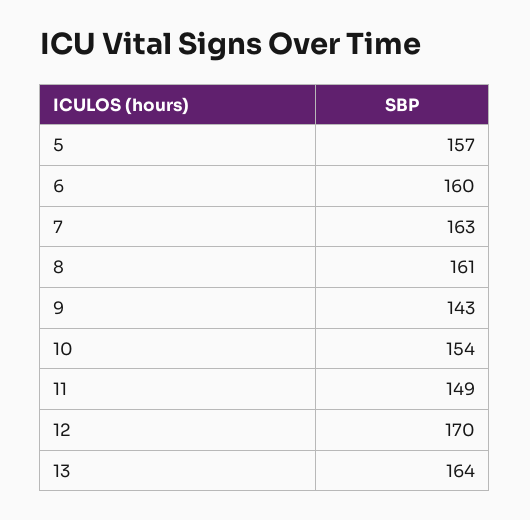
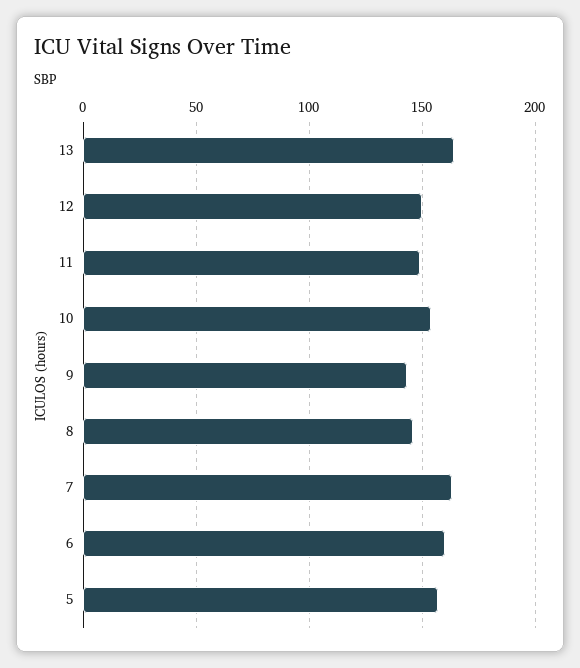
  {
    "5": 157,
    "6": 160,
    "7": 163,
-   "8": 161,
+   "8": 145,
    "9": 143,
    "10": 154,
    "11": 149,
-   "12": 170,
+   "12": 150,
    "13": 164
  }

